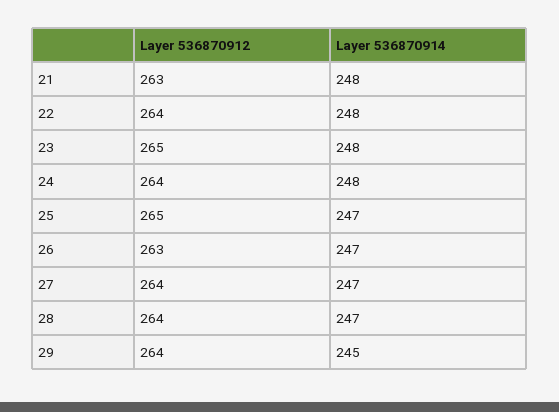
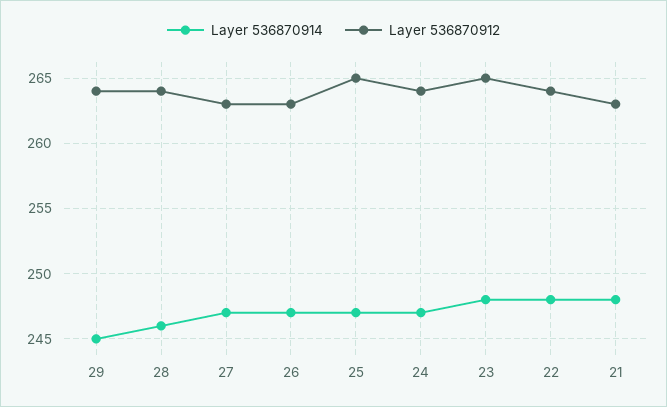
  {
    "Layer 536870912": {
      "21": 263,
      "22": 264,
      "23": 265,
      "24": 264,
      "25": 265,
      "26": 263,
-     "27": 264,
+     "27": 263,
      "28": 264,
      "29": 264
    },
    "Layer 536870914": {
      "21": 248,
      "22": 248,
      "23": 248,
-     "24": 248,
+     "24": 247,
      "25": 247,
      "26": 247,
      "27": 247,
-     "28": 247,
+     "28": 246,
      "29": 245
    }
  }

